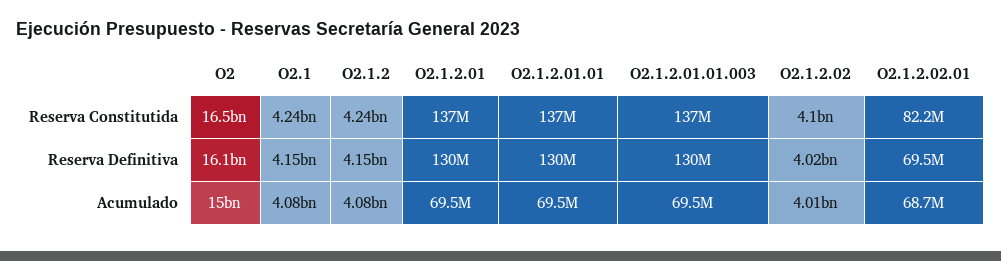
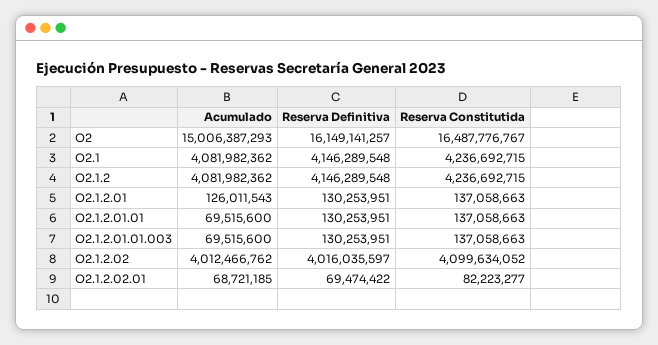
  {
    "O2": {
      "Reserva Constitutida": 16487776767,
      "Reserva Definitiva": 16149141257,
      "Acumulado": 15006387293
    },
    "O2.1": {
      "Reserva Constitutida": 4236692715,
      "Reserva Definitiva": 4146289548,
      "Acumulado": 4081982362
    },
    "O2.1.2": {
      "Reserva Constitutida": 4236692715,
      "Reserva Definitiva": 4146289548,
      "Acumulado": 4081982362
    },
    "O2.1.2.01": {
      "Reserva Constitutida": 137058663,
      "Reserva Definitiva": 130253951,
-     "Acumulado": 69500000
+     "Acumulado": 126011543
    },
    "O2.1.2.01.01": {
      "Reserva Constitutida": 137058663,
      "Reserva Definitiva": 130253951,
      "Acumulado": 69515600
    },
    "O2.1.2.01.01.003": {
      "Reserva Constitutida": 137058663,
      "Reserva Definitiva": 130253951,
      "Acumulado": 69515600
    },
    "O2.1.2.02": {
      "Reserva Constitutida": 4099634052,
      "Reserva Definitiva": 4016035597,
      "Acumulado": 4012466762
    },
    "O2.1.2.02.01": {
      "Reserva Constitutida": 82223277,
      "Reserva Definitiva": 69474422,
      "Acumulado": 68721185
    }
  }

